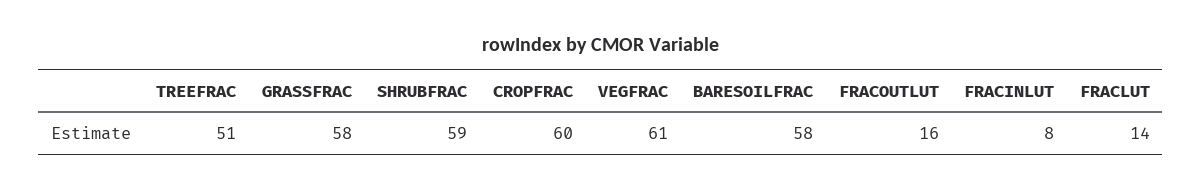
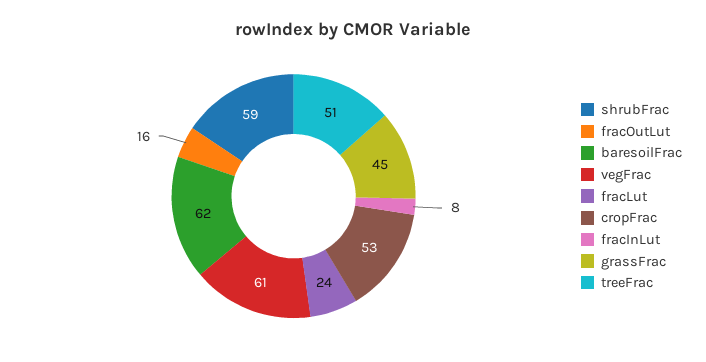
  {
    "TREEFRAC": 51,
-   "GRASSFRAC": 58,
+   "GRASSFRAC": 45,
    "SHRUBFRAC": 59,
-   "CROPFRAC": 60,
+   "CROPFRAC": 53,
    "VEGFRAC": 61,
-   "BARESOILFRAC": 58,
+   "BARESOILFRAC": 62,
    "FRACOUTLUT": 16,
    "FRACINLUT": 8,
-   "FRACLUT": 14
+   "FRACLUT": 24
  }

